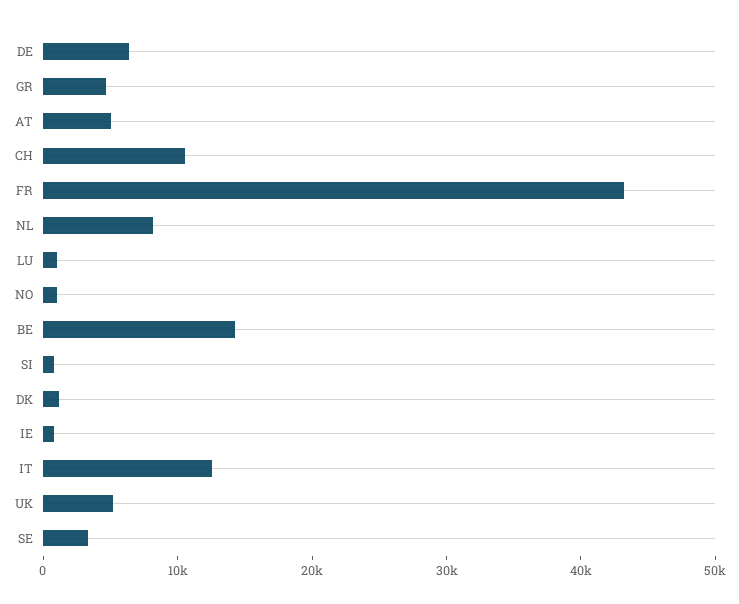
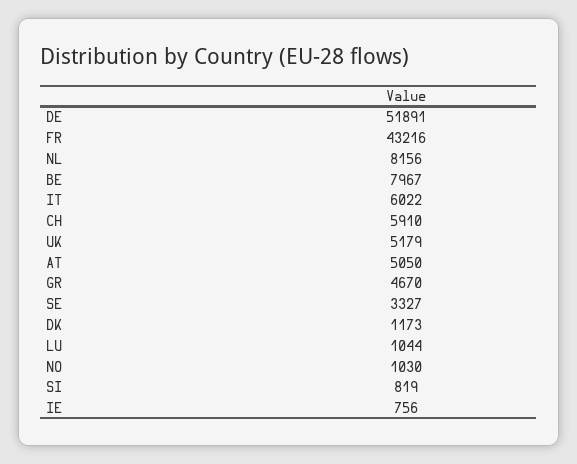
  {
-   "DE": 6000,
+   "DE": 51891,
    "GR": 4670,
    "AT": 5050,
-   "CH": 10000,
+   "CH": 5910,
    "FR": 43216,
    "NL": 8156,
    "LU": 1044,
    "NO": 1030,
-   "BE": 14000,
+   "BE": 7967,
    "SI": 819,
    "DK": 1173,
    "IE": 756,
-   "IT": 12000,
+   "IT": 6022,
    "UK": 5179,
    "SE": 3327
  }

